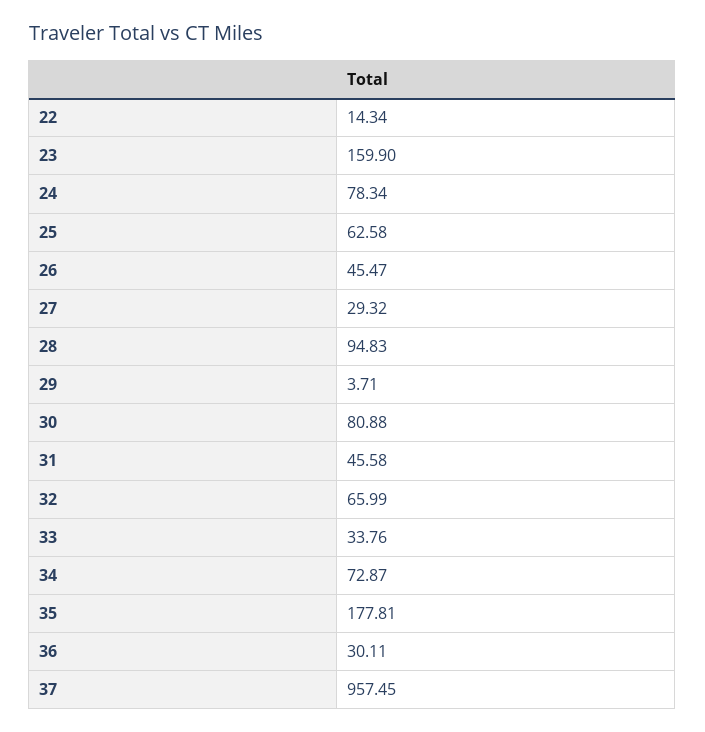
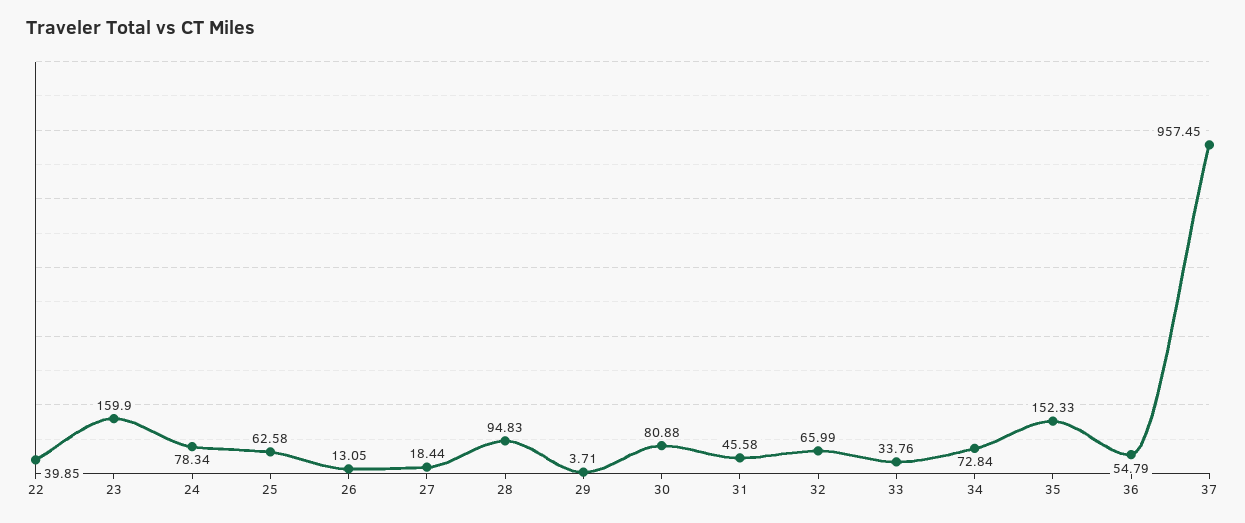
  {
-   "22": 14.34,
+   "22": 39.85,
    "23": 159.9,
    "24": 78.34,
    "25": 62.58,
-   "26": 45.47,
+   "26": 13.05,
-   "27": 29.32,
+   "27": 18.44,
    "28": 94.83,
    "29": 3.71,
    "30": 80.88,
    "31": 45.58,
    "32": 65.99,
    "33": 33.76,
-   "34": 72.87,
+   "34": 72.84,
-   "35": 177.81,
+   "35": 152.33,
-   "36": 30.11,
+   "36": 54.79,
    "37": 957.45
  }

